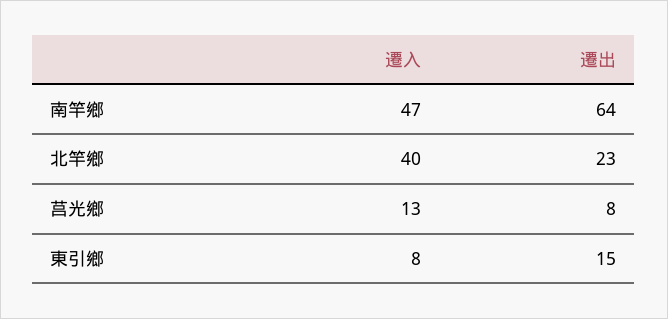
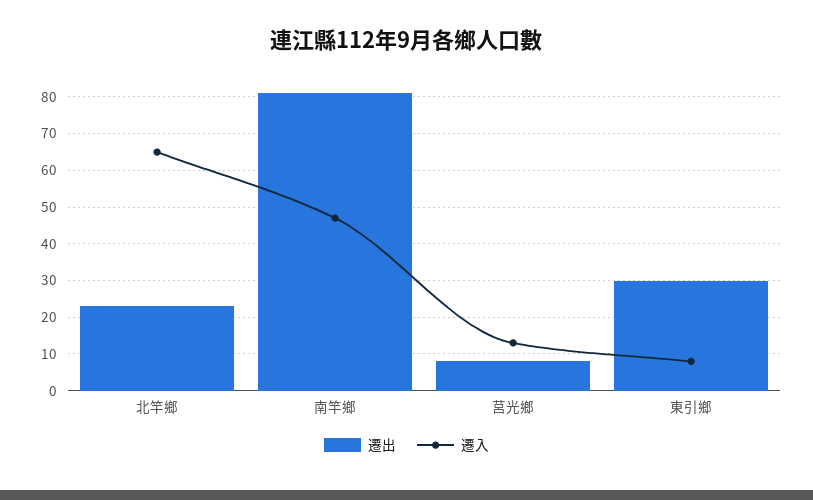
  {
    "遷入": {
      "南竿鄉": 47,
-     "北竿鄉": 40,
+     "北竿鄉": 65,
      "莒光鄉": 13,
      "東引鄉": 8
    },
    "遷出": {
-     "南竿鄉": 64,
+     "南竿鄉": 80,
      "北竿鄉": 23,
      "莒光鄉": 8,
-     "東引鄉": 15
+     "東引鄉": 30
    }
  }

